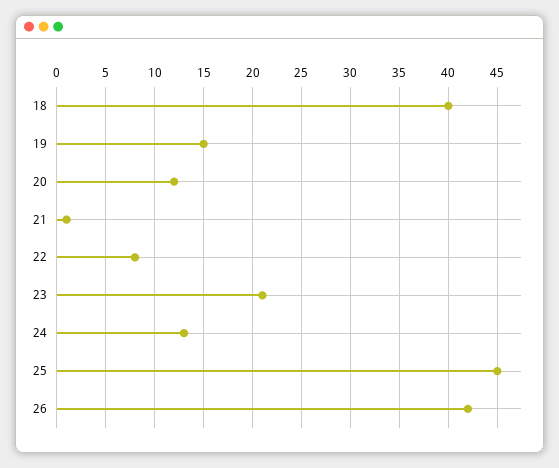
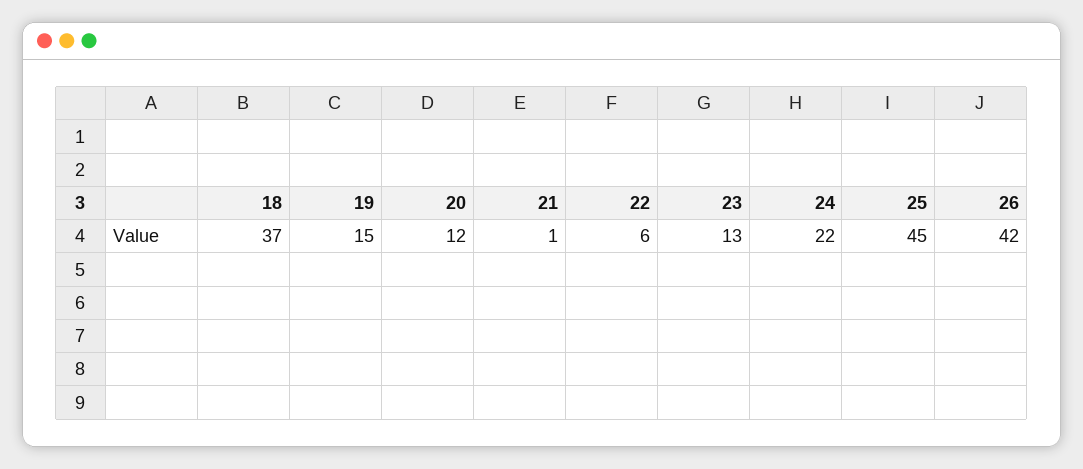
  {
-   "18": 40,
+   "18": 37,
    "19": 15,
    "20": 12,
    "21": 1,
-   "22": 8,
+   "22": 6,
-   "23": 21,
+   "23": 13,
-   "24": 13,
+   "24": 22,
    "25": 45,
    "26": 42
  }

